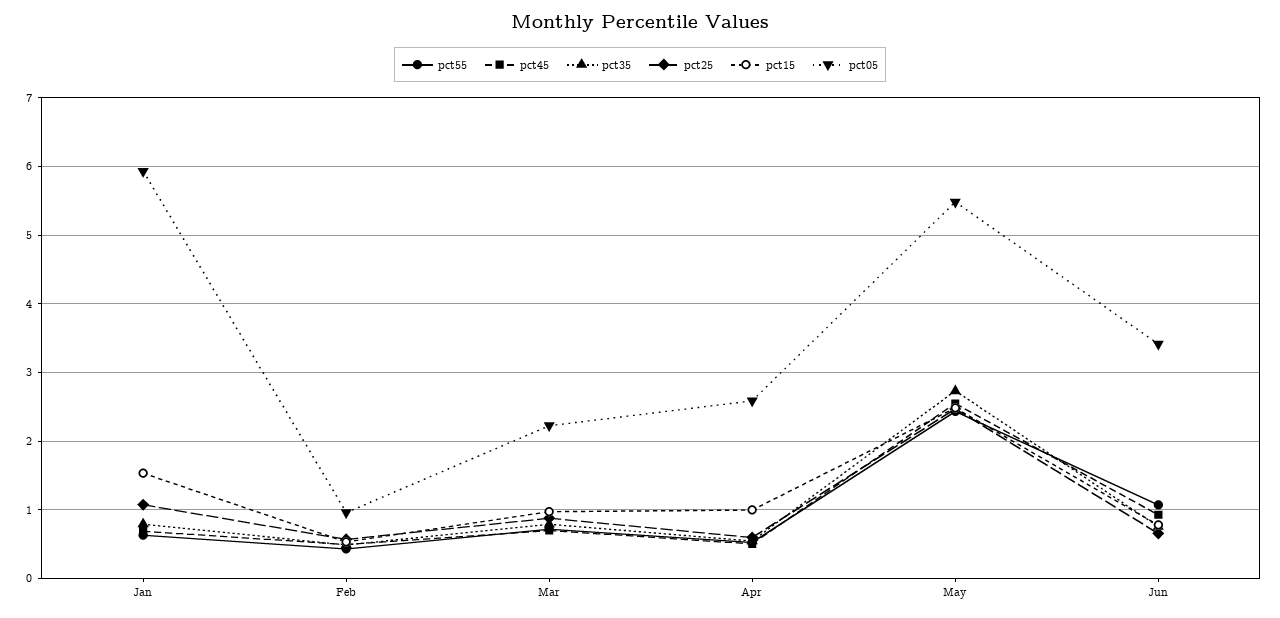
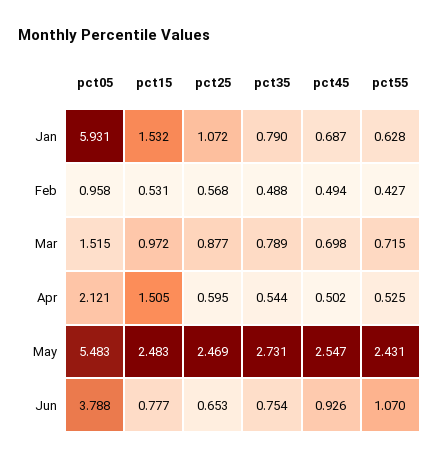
  {
    "pct55": {
      "Jan": 0.628,
      "Feb": 0.427,
      "Mar": 0.715,
      "Apr": 0.525,
      "May": 2.431,
      "Jun": 1.07
    },
    "pct45": {
      "Jan": 0.687,
      "Feb": 0.494,
      "Mar": 0.698,
      "Apr": 0.502,
      "May": 2.547,
      "Jun": 0.926
    },
    "pct35": {
      "Jan": 0.79,
      "Feb": 0.488,
      "Mar": 0.789,
      "Apr": 0.544,
      "May": 2.731,
      "Jun": 0.754
    },
    "pct25": {
      "Jan": 1.072,
      "Feb": 0.568,
      "Mar": 0.877,
      "Apr": 0.595,
      "May": 2.469,
      "Jun": 0.653
    },
    "pct15": {
      "Jan": 1.532,
      "Feb": 0.531,
      "Mar": 0.972,
-     "Apr": 1,
+     "Apr": 1.505,
      "May": 2.483,
      "Jun": 0.777
    },
    "pct05": {
      "Jan": 5.931,
      "Feb": 0.958,
-     "Mar": 2.2,
+     "Mar": 1.515,
-     "Apr": 2.6,
+     "Apr": 2.121,
      "May": 5.483,
-     "Jun": 3.4
+     "Jun": 3.788
    }
  }

